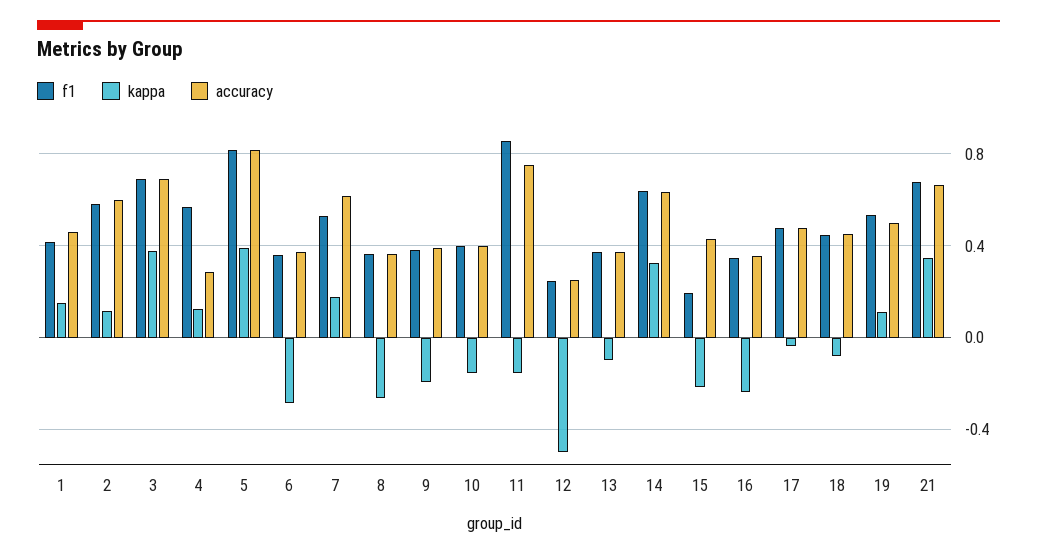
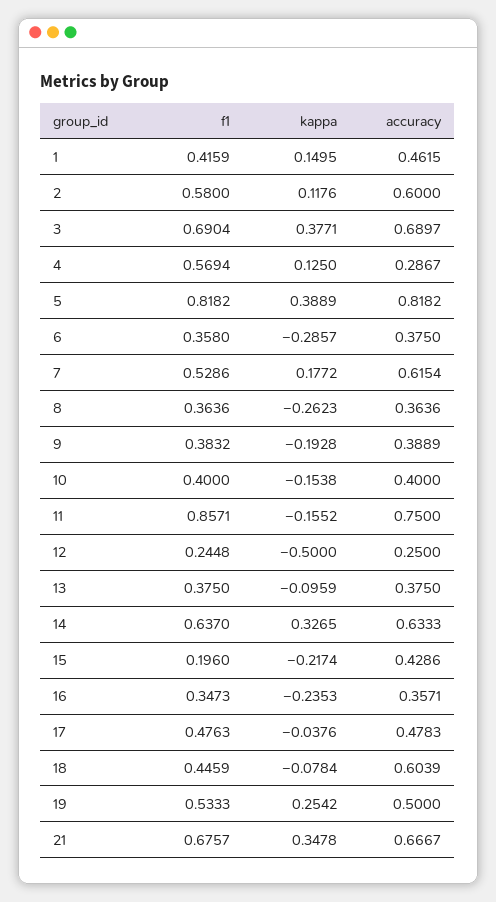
  {
    "f1": {
      "1": 0.4159,
      "2": 0.58,
      "3": 0.6904,
      "4": 0.5694,
      "5": 0.8182,
      "6": 0.358,
      "7": 0.5286,
      "8": 0.3636,
      "9": 0.3832,
      "10": 0.4,
      "11": 0.8571,
      "12": 0.2448,
      "13": 0.375,
      "14": 0.637,
      "15": 0.196,
      "16": 0.3473,
      "17": 0.4763,
      "18": 0.4459,
      "19": 0.5333,
      "21": 0.6757
    },
    "kappa": {
      "1": 0.1495,
      "2": 0.1176,
      "3": 0.3771,
      "4": 0.125,
      "5": 0.3889,
      "6": -0.2857,
      "7": 0.1772,
      "8": -0.2623,
      "9": -0.1928,
      "10": -0.1538,
      "11": -0.1552,
      "12": -0.5,
      "13": -0.0959,
      "14": 0.3265,
      "15": -0.2174,
      "16": -0.2353,
      "17": -0.0376,
      "18": -0.0784,
-     "19": 0.1,
+     "19": 0.2542,
      "21": 0.3478
    },
    "accuracy": {
      "1": 0.4615,
      "2": 0.6,
      "3": 0.6897,
      "4": 0.2867,
      "5": 0.8182,
      "6": 0.375,
      "7": 0.6154,
      "8": 0.3636,
      "9": 0.3889,
      "10": 0.4,
      "11": 0.75,
      "12": 0.25,
      "13": 0.375,
      "14": 0.6333,
      "15": 0.4286,
      "16": 0.3571,
      "17": 0.4783,
-     "18": 0.45,
+     "18": 0.6039,
      "19": 0.5,
      "21": 0.6667
    }
  }

